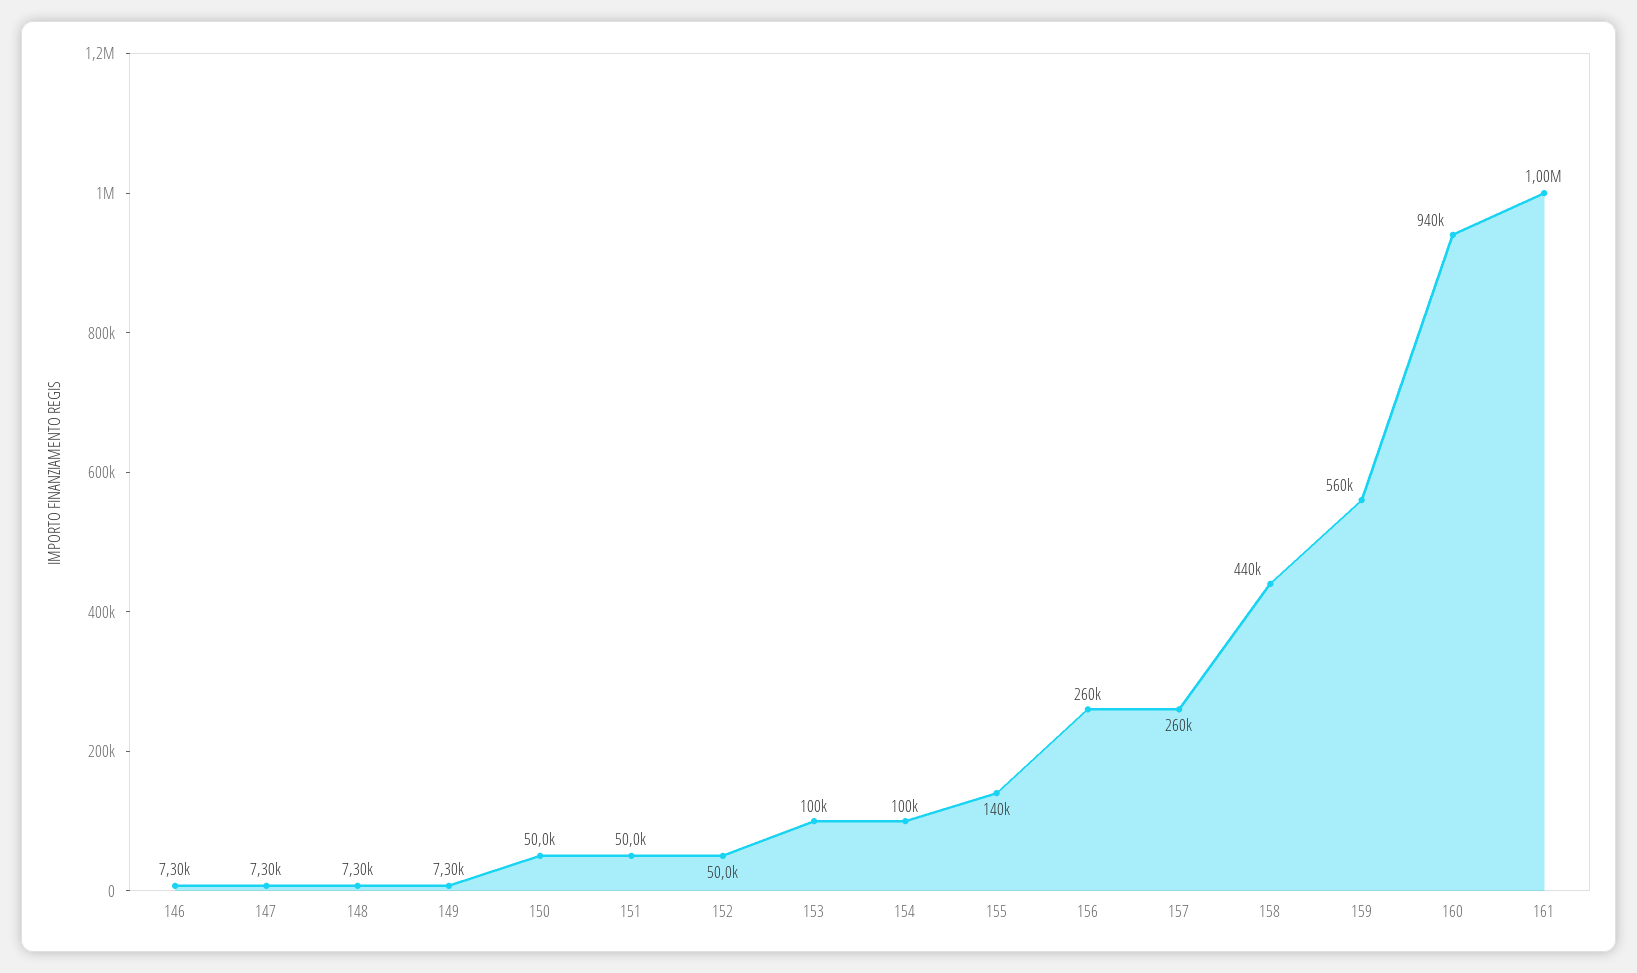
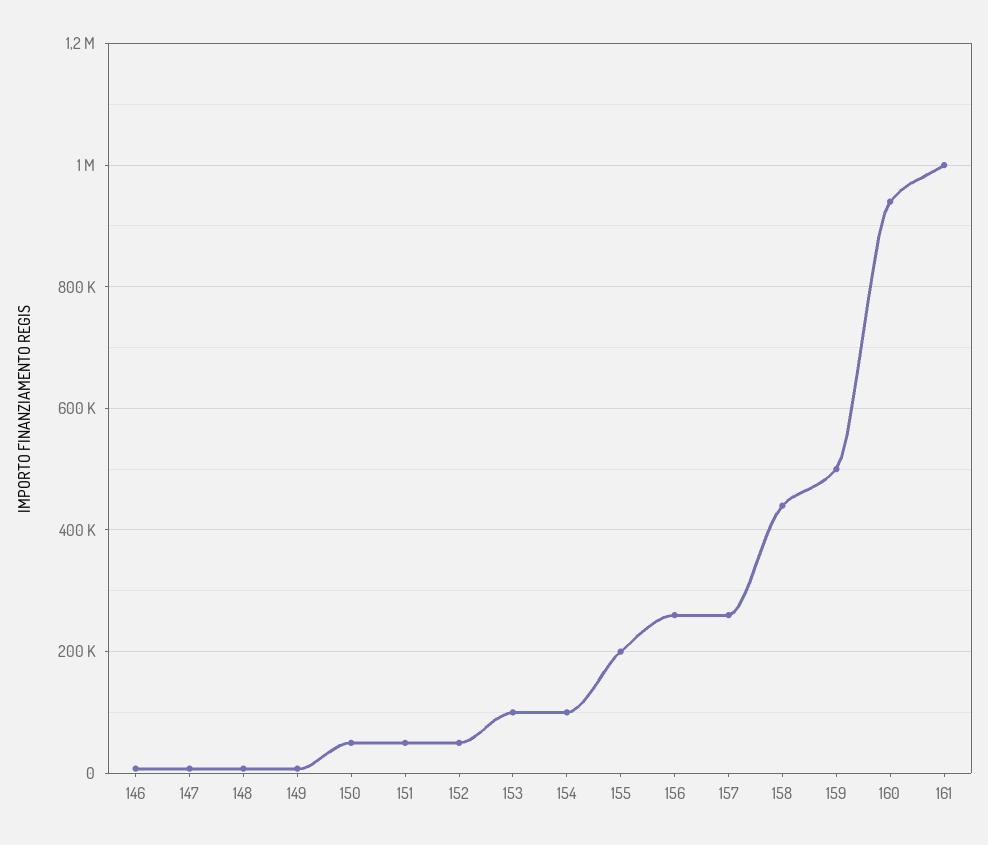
  {
    "146": 7300,
    "147": 7300,
    "148": 7300,
    "149": 7300,
    "150": 50000,
    "151": 50000,
    "152": 50000,
    "153": 100000,
    "154": 100000,
-   "155": 140000,
+   "155": 200000,
    "156": 260000,
    "157": 260000,
    "158": 440000,
-   "159": 560000,
+   "159": 500000,
    "160": 940000,
    "161": 1000000
  }

